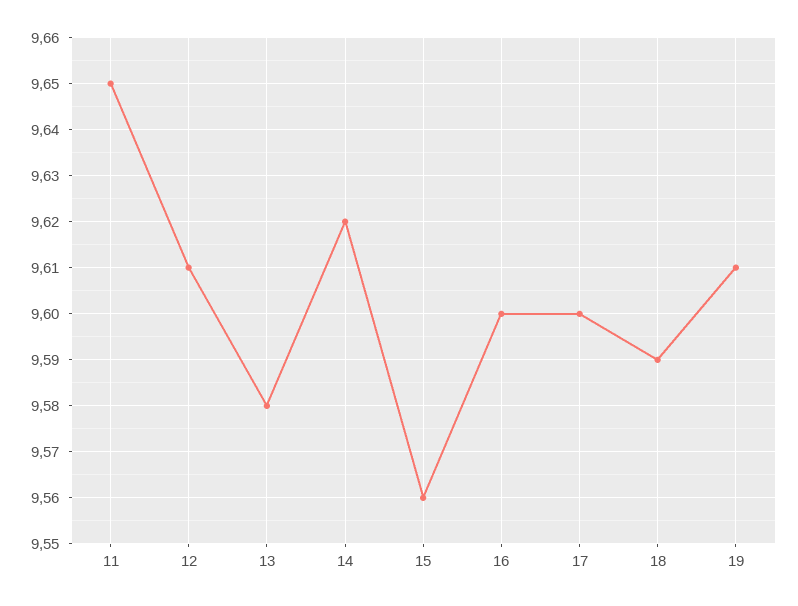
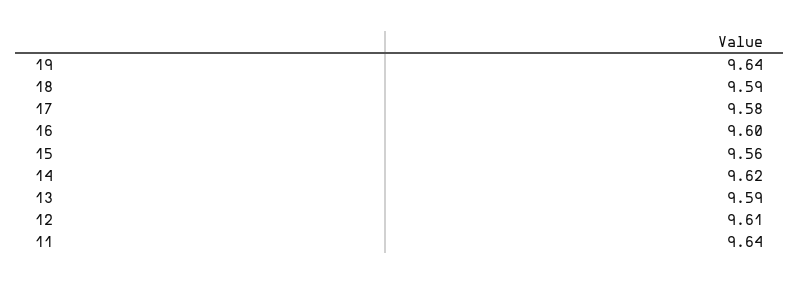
  {
-   "11": 9.65,
+   "11": 9.64,
    "12": 9.61,
-   "13": 9.58,
+   "13": 9.59,
    "14": 9.62,
    "15": 9.56,
    "16": 9.6,
-   "17": 9.6,
+   "17": 9.58,
    "18": 9.59,
-   "19": 9.61
+   "19": 9.64
  }

